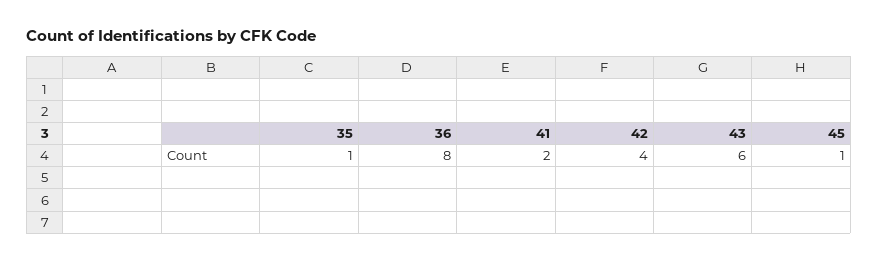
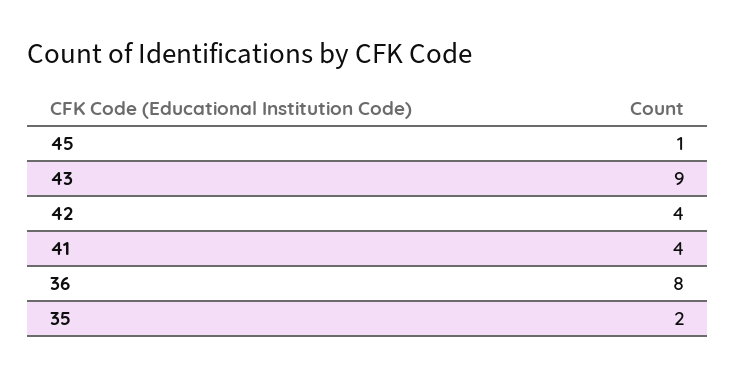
  {
-   "35": 1,
+   "35": 2,
    "36": 8,
-   "41": 2,
+   "41": 4,
    "42": 4,
-   "43": 6,
+   "43": 9,
    "45": 1
  }

